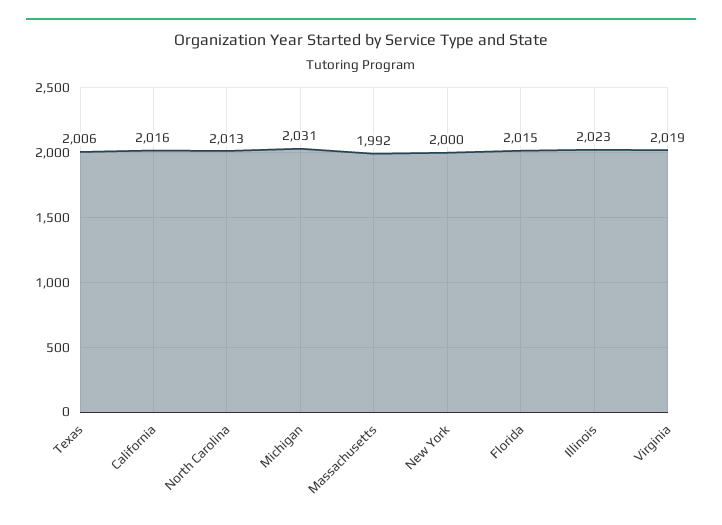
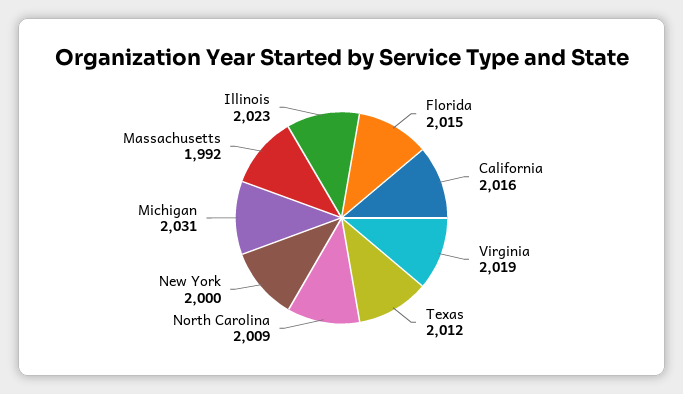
  {
-   "Texas": 2006,
+   "Texas": 2012,
    "California": 2016,
-   "North Carolina": 2013,
+   "North Carolina": 2009,
    "Michigan": 2031,
    "Massachusetts": 1992,
    "New York": 2000,
    "Florida": 2015,
    "Illinois": 2023,
    "Virginia": 2019
  }

